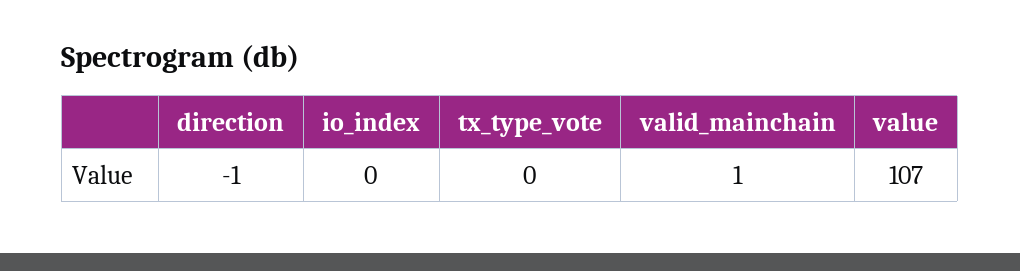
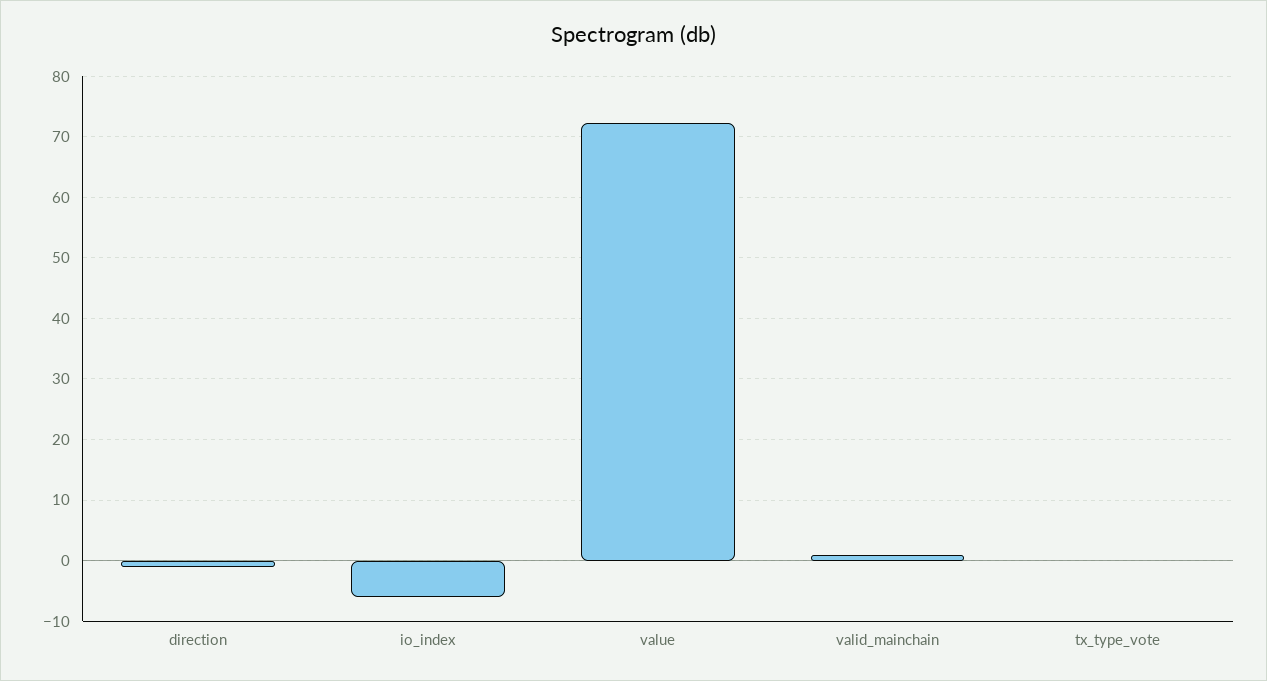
  {
    "direction": -1,
-   "io_index": 0,
+   "io_index": -6,
    "tx_type_vote": 0,
    "valid_mainchain": 1,
-   "value": 107
+   "value": 72
  }

